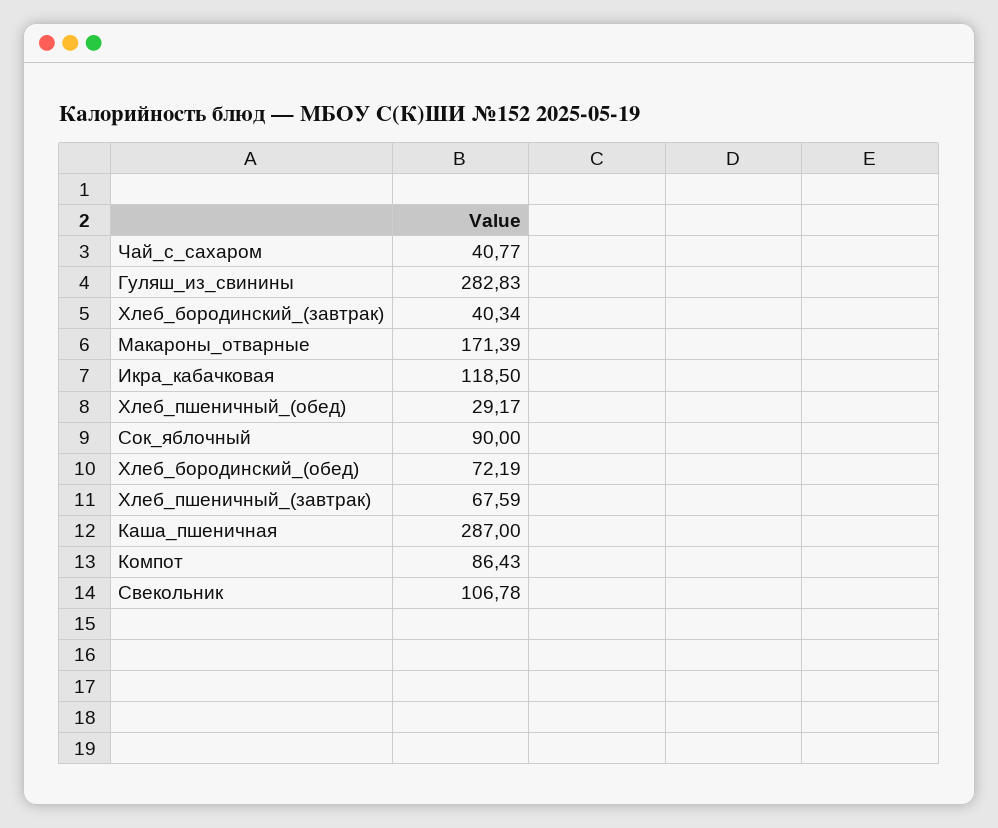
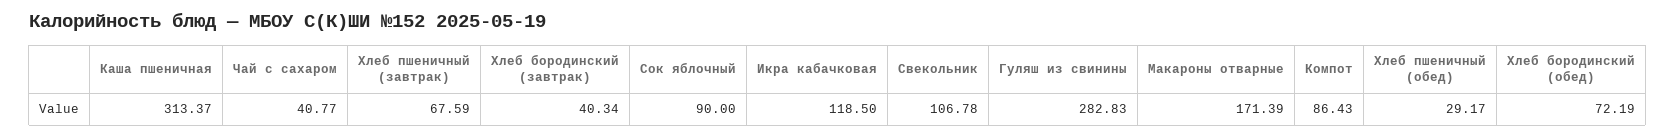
  {
    "Чай_с_сахаром": 40.77,
    "Гуляш_из_свинины": 282.83,
    "Хлеб_бородинский_(завтрак)": 40.34,
    "Макароны_отварные": 171.39,
    "Икра_кабачковая": 118.5,
    "Хлеб_пшеничный_(обед)": 29.17,
    "Сок_яблочный": 90,
    "Хлеб_бородинский_(обед)": 72.19,
    "Хлеб_пшеничный_(завтрак)": 67.59,
-   "Каша_пшеничная": 287,
+   "Каша_пшеничная": 313.37,
    "Компот": 86.43,
    "Свекольник": 106.78
  }

